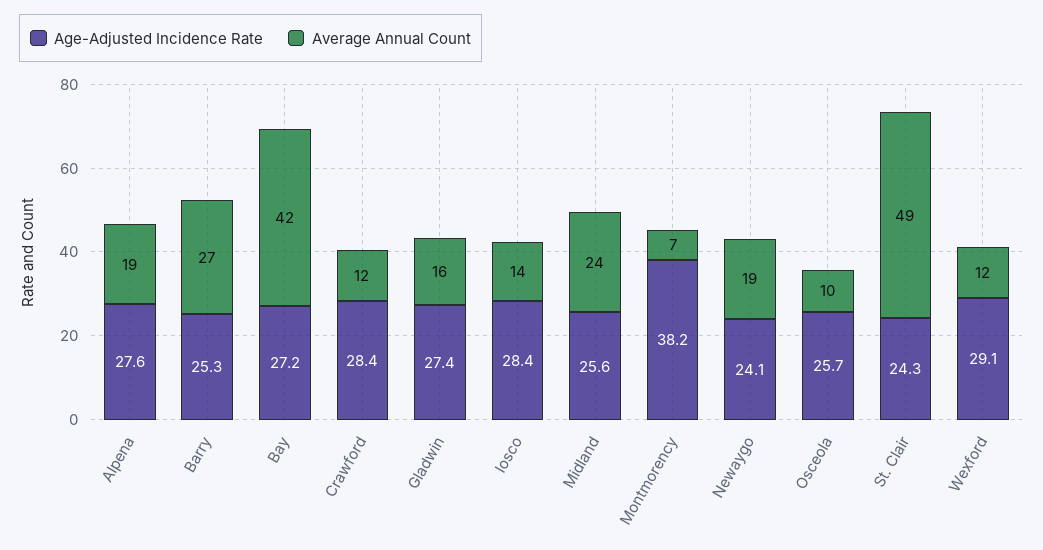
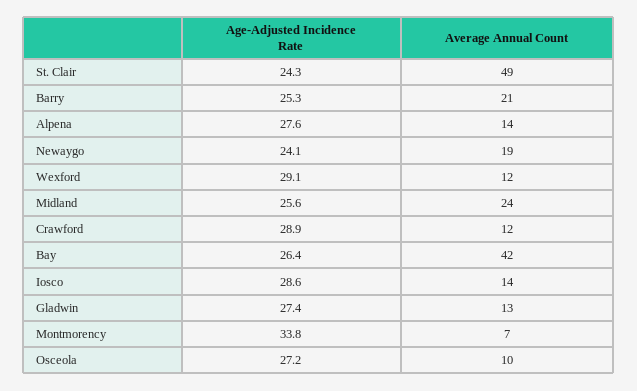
  {
    "Age-Adjusted Incidence Rate": {
      "Alpena": 27.6,
      "Barry": 25.3,
-     "Bay": 27.2,
+     "Bay": 26.4,
-     "Crawford": 28.4,
+     "Crawford": 28.9,
      "Gladwin": 27.4,
-     "Iosco": 28.4,
+     "Iosco": 28.6,
      "Midland": 25.6,
-     "Montmorency": 38.2,
+     "Montmorency": 33.8,
      "Newaygo": 24.1,
-     "Osceola": 25.7,
+     "Osceola": 27.2,
      "St. Clair": 24.3,
      "Wexford": 29.1
    },
    "Average Annual Count": {
-     "Alpena": 19,
+     "Alpena": 14,
-     "Barry": 27,
+     "Barry": 21,
      "Bay": 42,
      "Crawford": 12,
-     "Gladwin": 16,
+     "Gladwin": 13,
      "Iosco": 14,
      "Midland": 24,
      "Montmorency": 7,
      "Newaygo": 19,
      "Osceola": 10,
      "St. Clair": 49,
      "Wexford": 12
    }
  }

